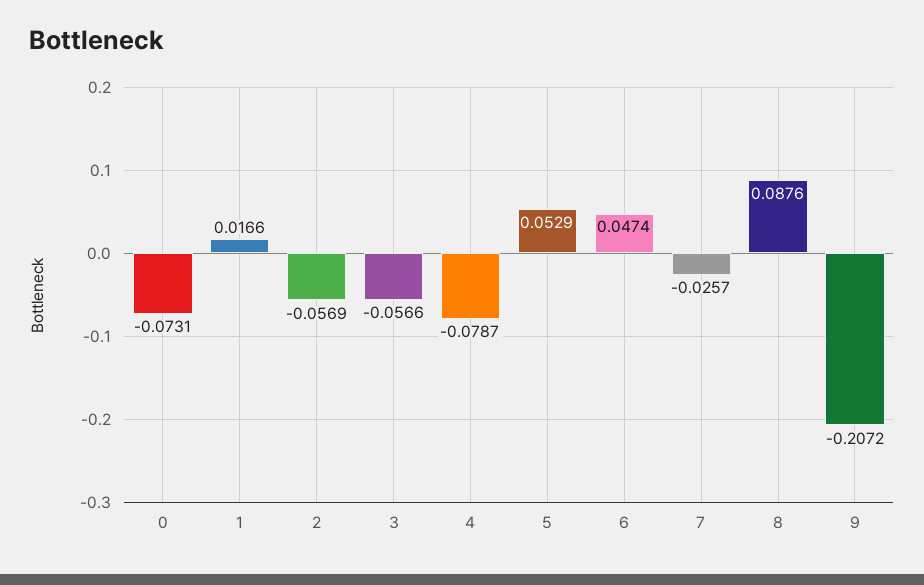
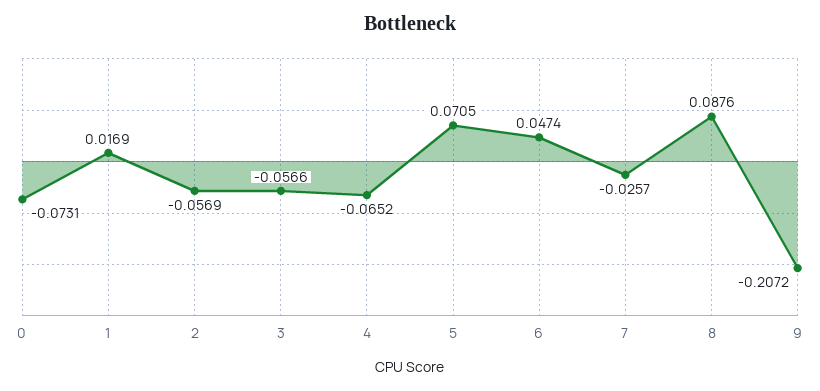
  {
    "0": -0.0731,
-   "1": 0.0166,
+   "1": 0.0169,
    "2": -0.0569,
    "3": -0.0566,
-   "4": -0.0787,
+   "4": -0.0652,
-   "5": 0.0529,
+   "5": 0.0705,
    "6": 0.0474,
    "7": -0.0257,
    "8": 0.0876,
    "9": -0.2072
  }

